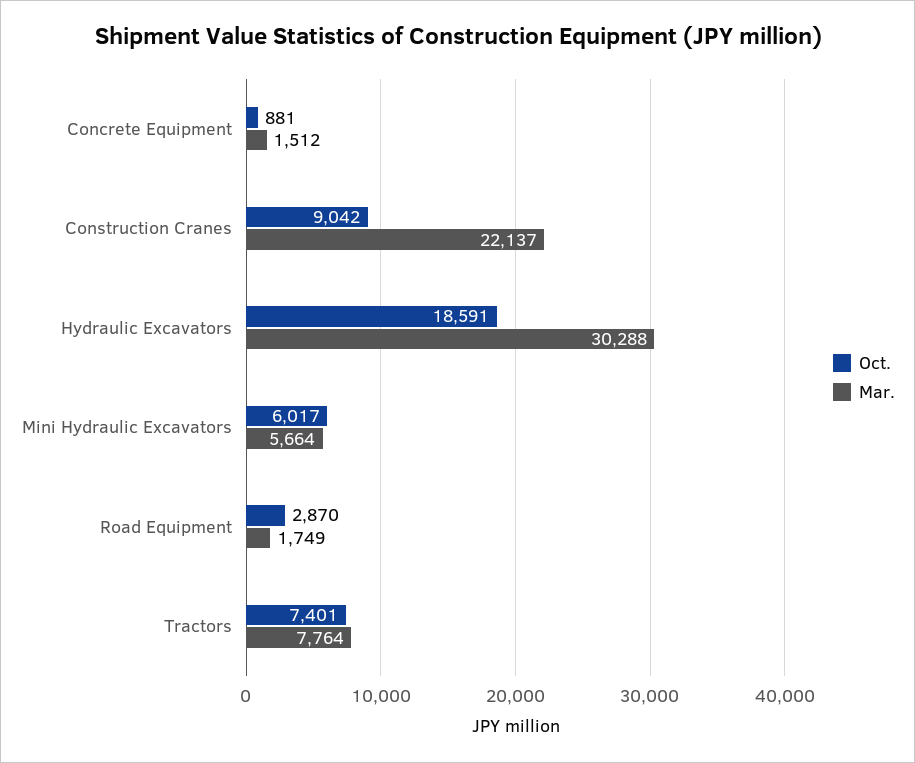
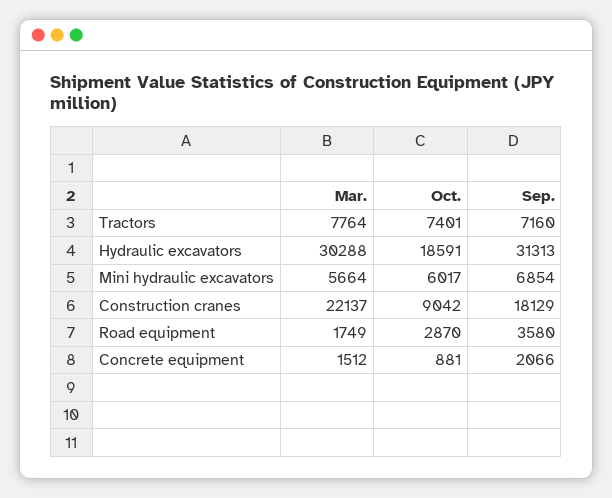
  {
    "Oct.": {
      "Concrete Equipment": 881,
      "Construction Cranes": 9042,
      "Hydraulic Excavators": 18591,
      "Mini Hydraulic Excavators": 6017,
      "Road Equipment": 2870,
      "Tractors": 7401
    },
    "Mar.": {
      "Concrete Equipment": 1512,
      "Construction Cranes": 22137,
      "Hydraulic Excavators": 30288,
      "Mini Hydraulic Excavators": 5664,
      "Road Equipment": 1749,
      "Tractors": 7764
-   }
+   },
+   "Sep.": {
+     "Tractors": 7160,
+     "Hydraulic Excavators": 31313,
+     "Mini Hydraulic Excavators": 6854,
+     "Construction Cranes": 18129,
+     "Road Equipment": 3580,
+     "Concrete Equipment": 2066
+   }
  }

